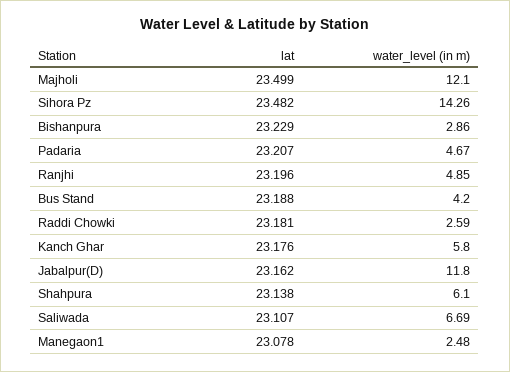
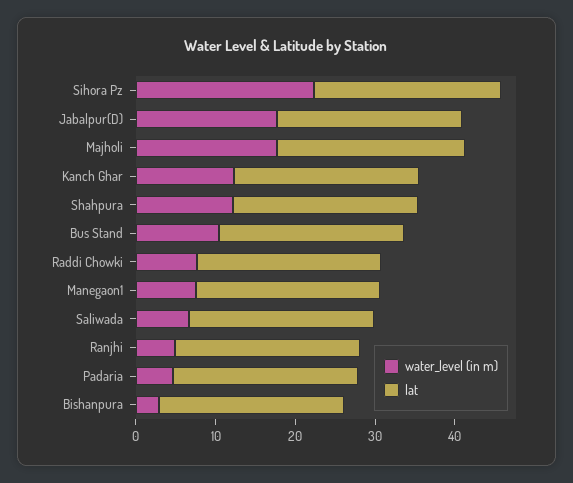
  {
    "lat": {
      "Majholi": 23.499,
      "Sihora Pz": 23.482,
      "Bishanpura": 23.229,
      "Padaria": 23.207,
      "Ranjhi": 23.196,
      "Bus Stand": 23.188,
      "Raddi Chowki": 23.181,
      "Kanch Ghar": 23.176,
      "Jabalpur(D)": 23.162,
      "Shahpura": 23.138,
      "Saliwada": 23.107,
      "Manegaon1": 23.078
    },
    "water_level (in m)": {
-     "Majholi": 12.1,
+     "Majholi": 18,
-     "Sihora Pz": 14.26,
+     "Sihora Pz": 22,
      "Bishanpura": 2.86,
      "Padaria": 4.67,
      "Ranjhi": 4.85,
-     "Bus Stand": 4.2,
+     "Bus Stand": 10,
-     "Raddi Chowki": 2.59,
+     "Raddi Chowki": 8,
-     "Kanch Ghar": 5.8,
+     "Kanch Ghar": 12,
-     "Jabalpur(D)": 11.8,
+     "Jabalpur(D)": 18,
-     "Shahpura": 6.1,
+     "Shahpura": 12,
      "Saliwada": 6.69,
-     "Manegaon1": 2.48
+     "Manegaon1": 8
    }
  }

